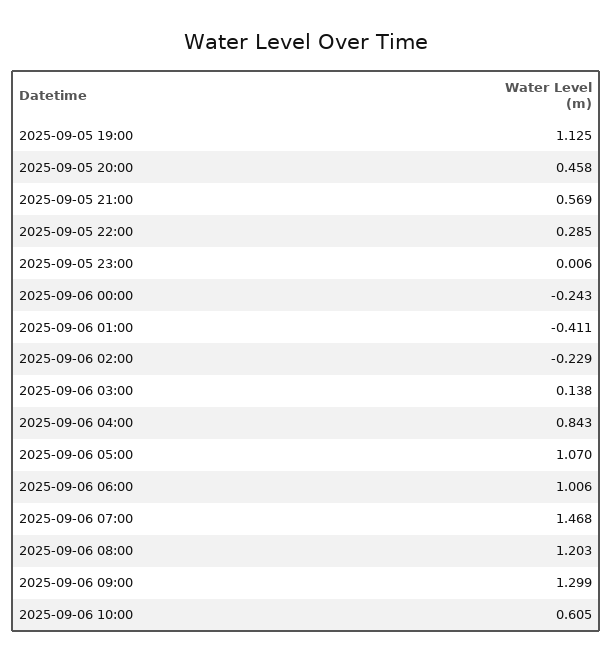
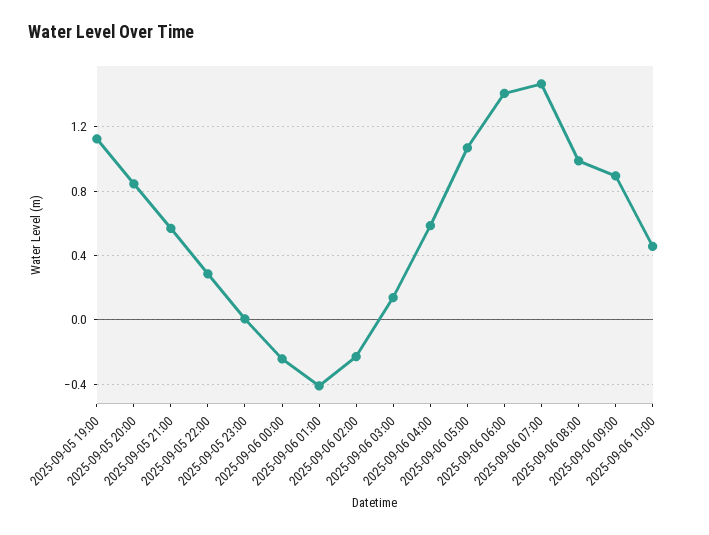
  {
    "2025-09-05 19:00": 1.125,
-   "2025-09-05 20:00": 0.458,
+   "2025-09-05 20:00": 0.85,
    "2025-09-05 21:00": 0.569,
    "2025-09-05 22:00": 0.285,
    "2025-09-05 23:00": 0.006,
    "2025-09-06 00:00": -0.243,
    "2025-09-06 01:00": -0.411,
    "2025-09-06 02:00": -0.229,
    "2025-09-06 03:00": 0.138,
-   "2025-09-06 04:00": 0.843,
+   "2025-09-06 04:00": 0.6,
    "2025-09-06 05:00": 1.07,
-   "2025-09-06 06:00": 1.006,
+   "2025-09-06 06:00": 1.4,
    "2025-09-06 07:00": 1.468,
-   "2025-09-06 08:00": 1.203,
+   "2025-09-06 08:00": 1,
-   "2025-09-06 09:00": 1.299,
+   "2025-09-06 09:00": 0.9,
-   "2025-09-06 10:00": 0.605
+   "2025-09-06 10:00": 0.45
  }

